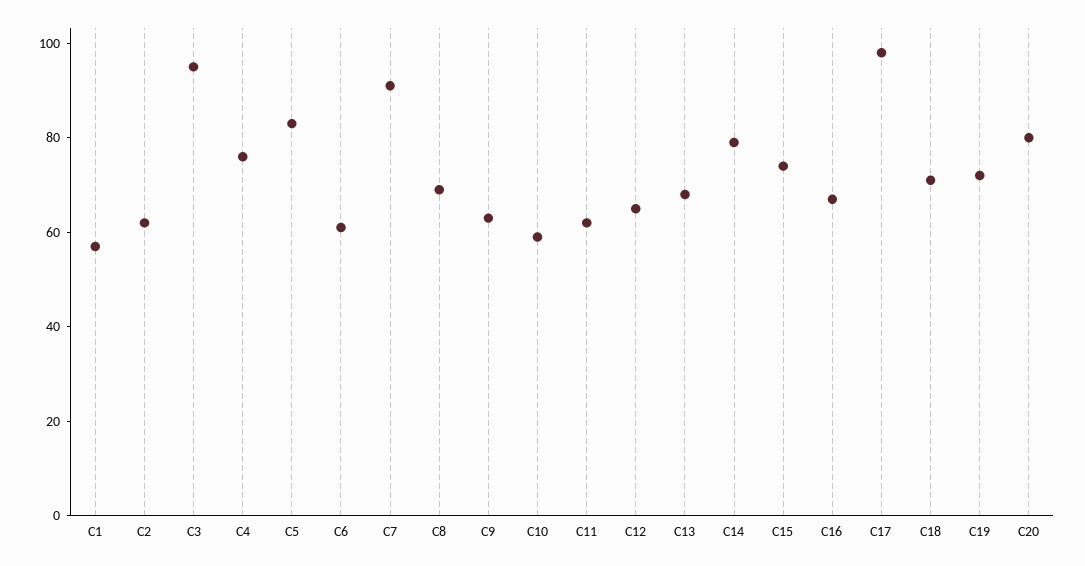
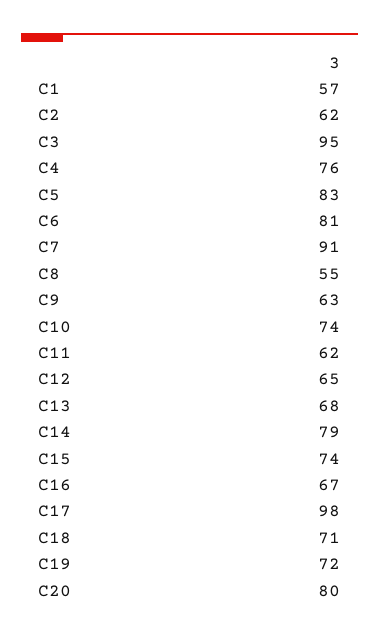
  {
    "C1": 57,
    "C2": 62,
    "C3": 95,
    "C4": 76,
    "C5": 83,
-   "C6": 60,
+   "C6": 81,
    "C7": 91,
-   "C8": 70,
+   "C8": 55,
    "C9": 63,
-   "C10": 60,
+   "C10": 74,
    "C11": 62,
    "C12": 65,
    "C13": 68,
    "C14": 79,
    "C15": 74,
    "C16": 67,
    "C17": 98,
    "C18": 71,
    "C19": 72,
    "C20": 80
  }

